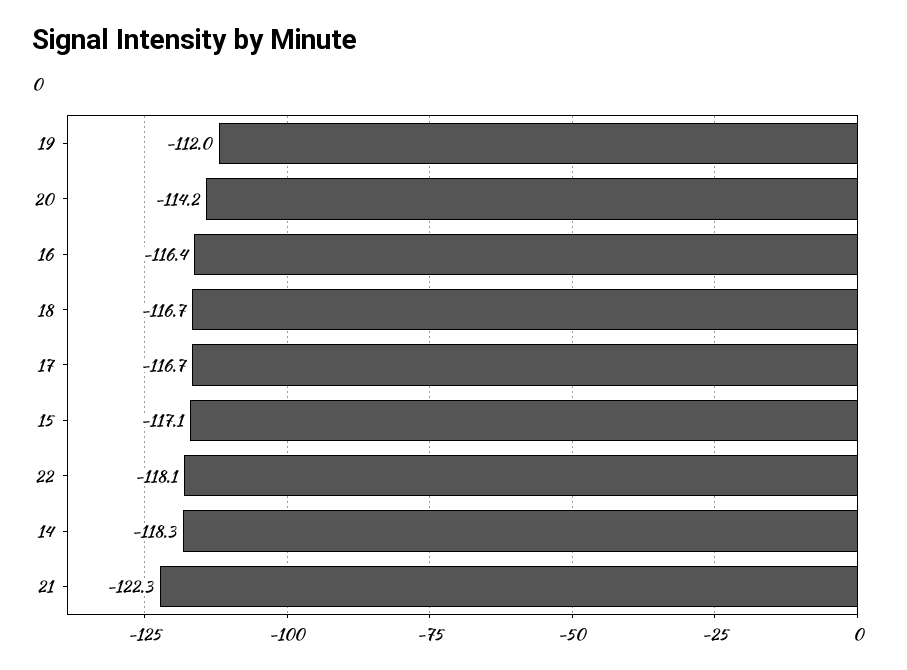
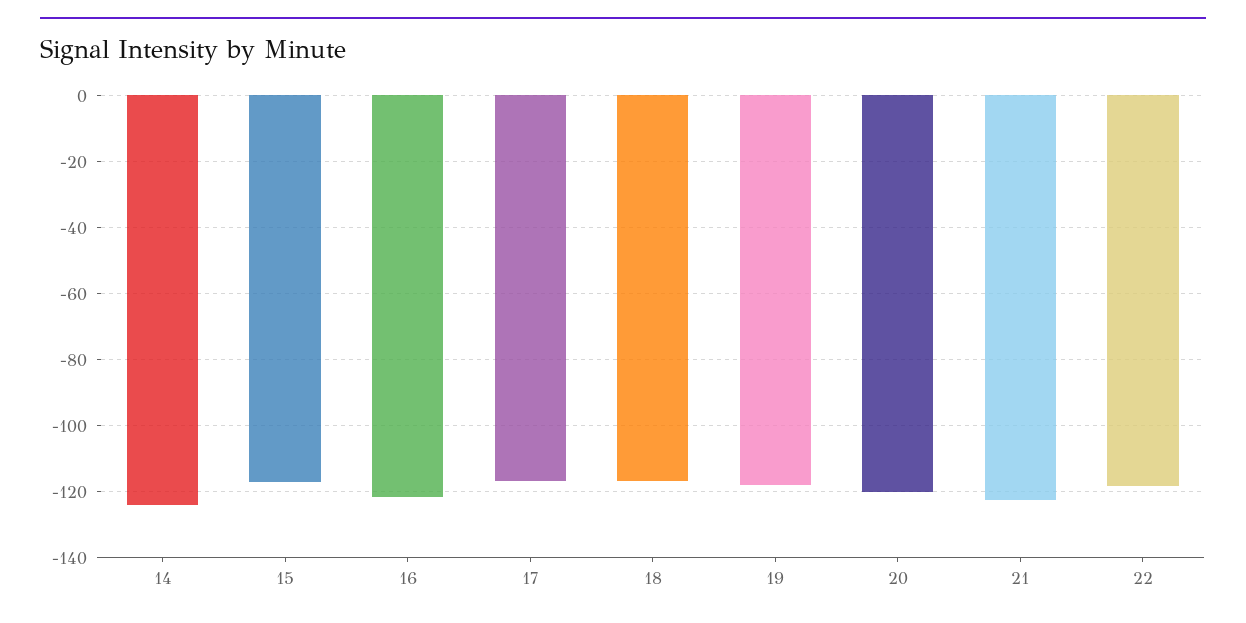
  {
-   "19": -112,
+   "19": -118,
-   "20": -114.2,
+   "20": -120,
-   "16": -116.4,
+   "16": -122,
    "18": -116.7,
    "17": -116.7,
    "15": -117.1,
    "22": -118.1,
-   "14": -118.3,
+   "14": -124,
    "21": -122.3
  }

